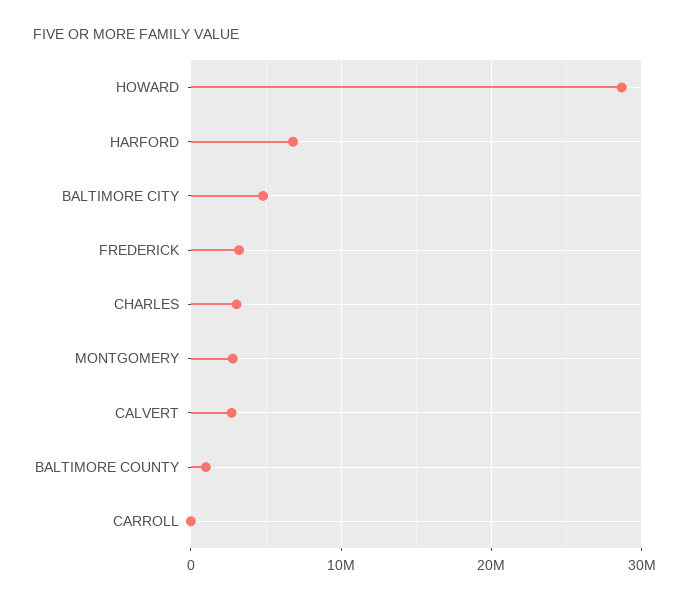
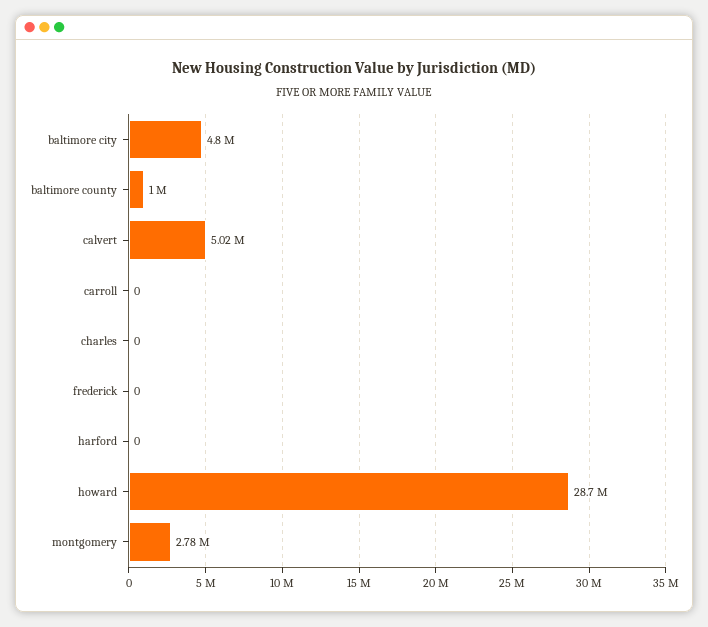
  {
    "HOWARD": 28700000,
-   "HARFORD": 7000000,
+   "HARFORD": 0,
    "BALTIMORE CITY": 4800000,
-   "FREDERICK": 3000000,
+   "FREDERICK": 0,
-   "CHARLES": 3000000,
+   "CHARLES": 0,
    "MONTGOMERY": 2780000,
-   "CALVERT": 3000000,
+   "CALVERT": 5020000,
    "BALTIMORE COUNTY": 1000000,
    "CARROLL": 0
  }

